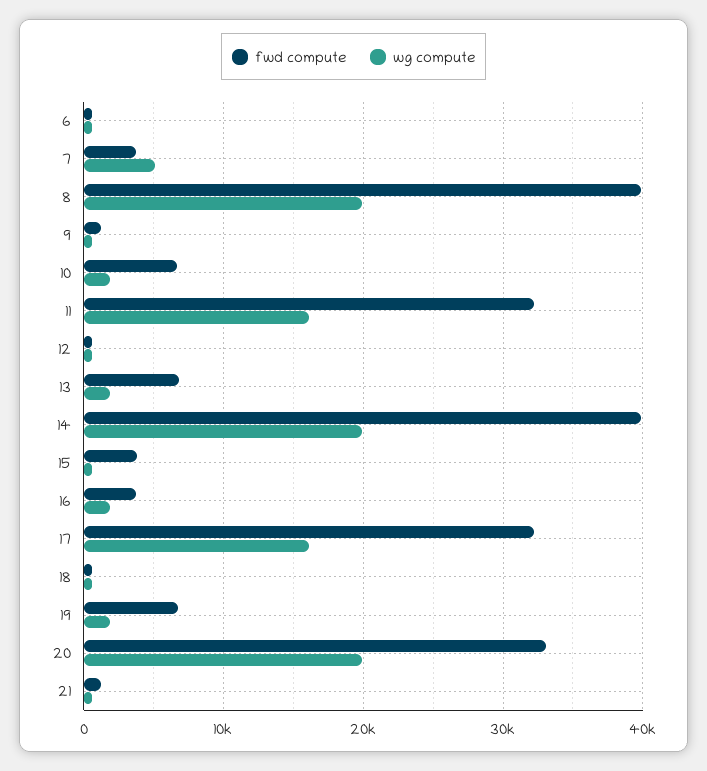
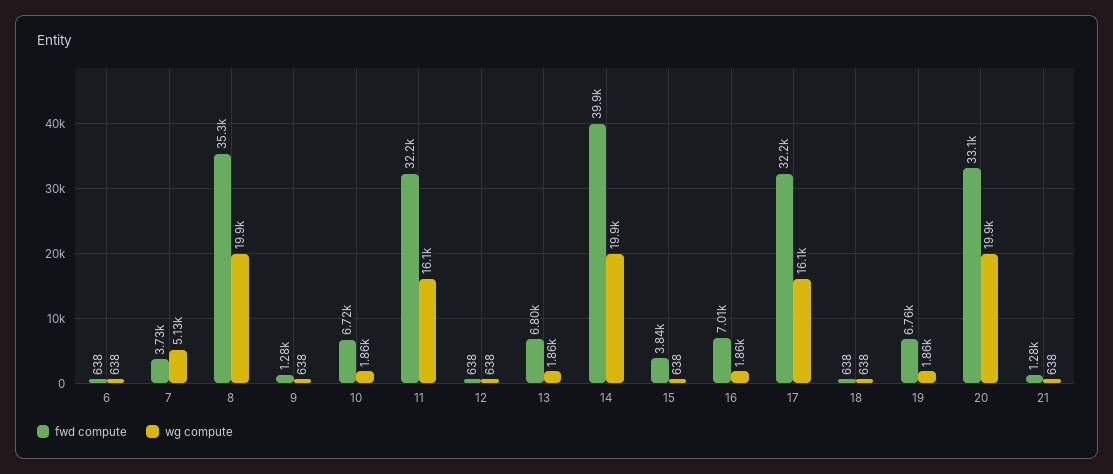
  {
    "fwd compute": {
      "6": 638,
      "7": 3730,
-     "8": 40000,
+     "8": 35300,
      "9": 1280,
      "10": 6720,
      "11": 32200,
      "12": 638,
      "13": 6800,
      "14": 39900,
      "15": 3840,
-     "16": 4000,
+     "16": 7010,
      "17": 32200,
      "18": 638,
      "19": 6760,
      "20": 33100,
      "21": 1280
    },
    "wg compute": {
      "6": 638,
      "7": 5130,
      "8": 19900,
      "9": 638,
      "10": 1860,
      "11": 16100,
      "12": 638,
      "13": 1860,
      "14": 19900,
      "15": 638,
      "16": 1860,
      "17": 16100,
      "18": 638,
      "19": 1860,
      "20": 19900,
      "21": 638
    }
  }

